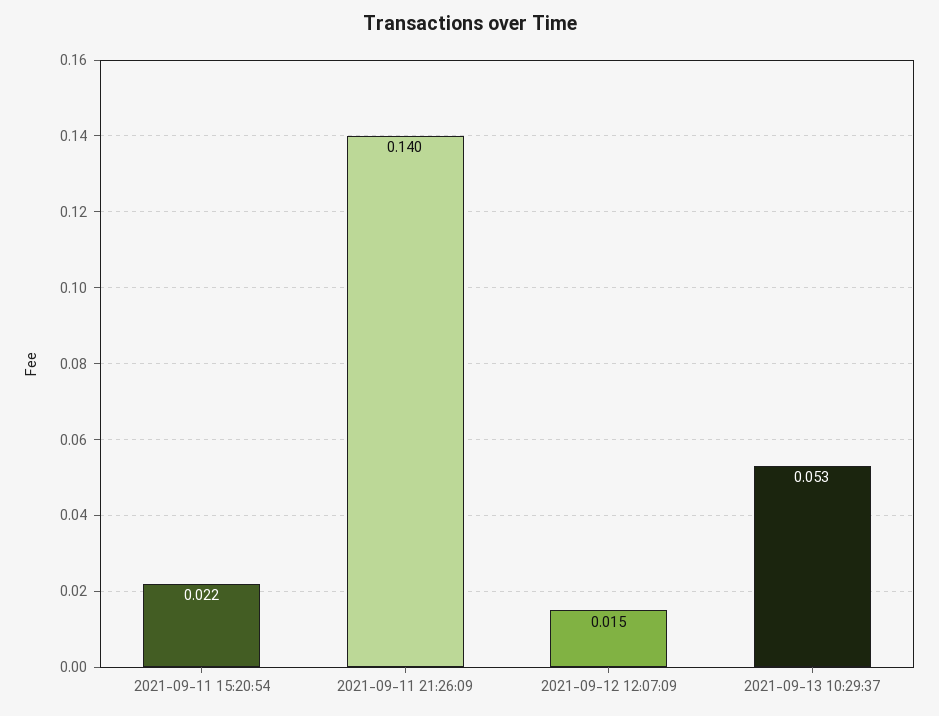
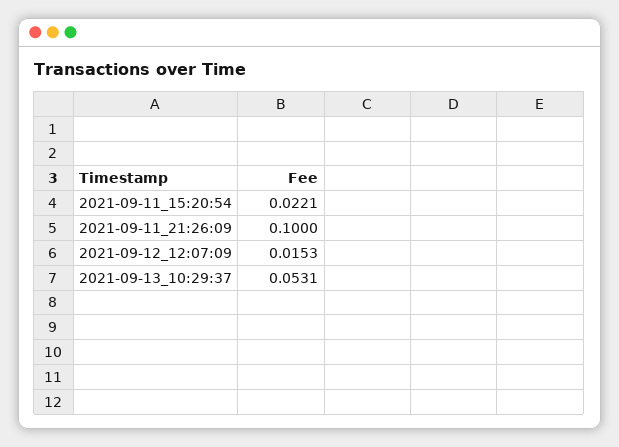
  {
    "2021-09-11 15:20:54": 0.0221,
-   "2021-09-11 21:26:09": 0.14,
+   "2021-09-11 21:26:09": 0.1,
    "2021-09-12 12:07:09": 0.0153,
    "2021-09-13 10:29:37": 0.0531
  }

